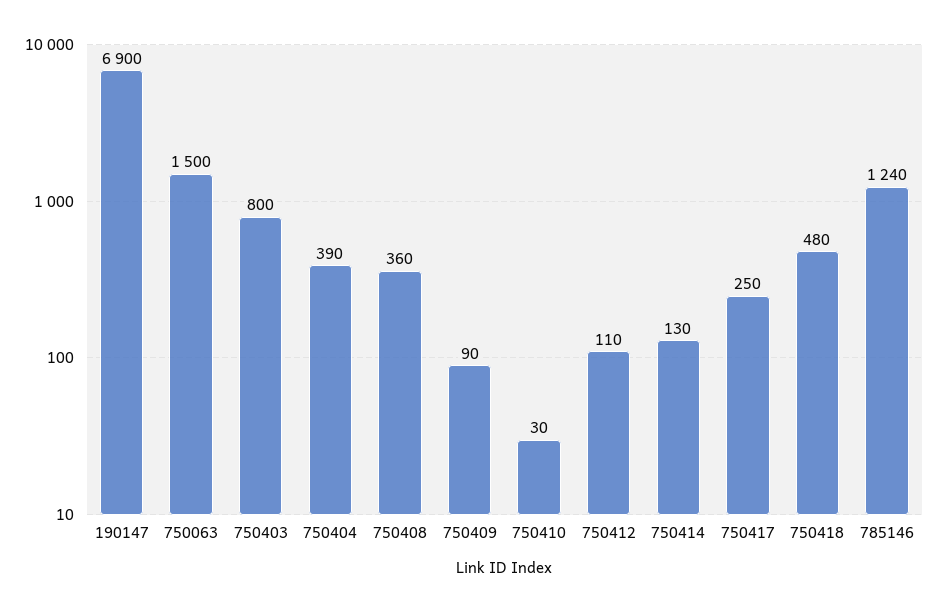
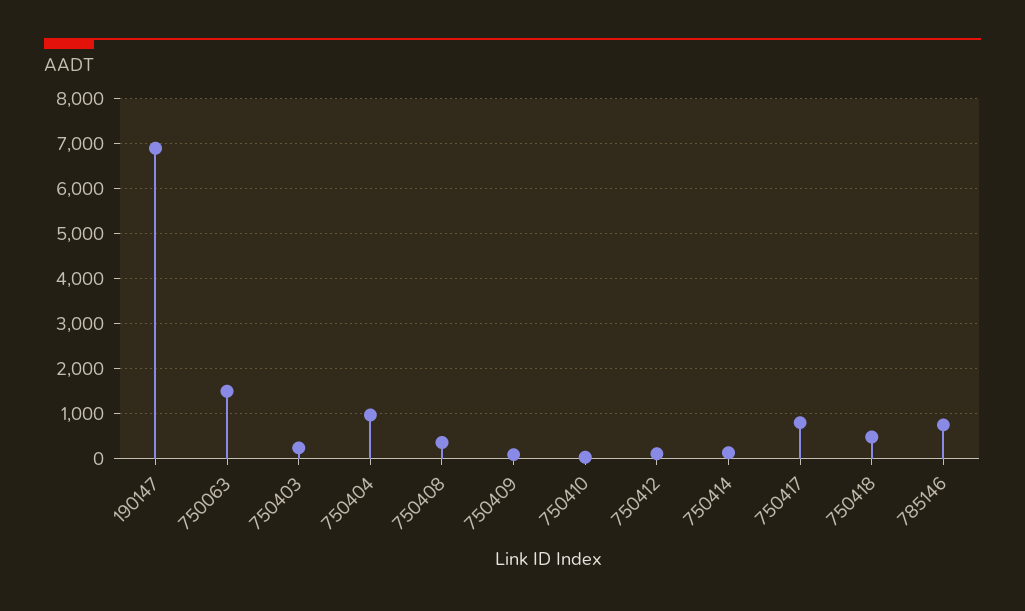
  {
    "190147": 6900,
    "750063": 1500,
-   "750403": 800,
+   "750403": 200,
-   "750404": 390,
+   "750404": 1000,
    "750408": 360,
    "750409": 90,
    "750410": 30,
    "750412": 110,
    "750414": 130,
-   "750417": 250,
+   "750417": 800,
    "750418": 480,
-   "785146": 1240
+   "785146": 800
  }

